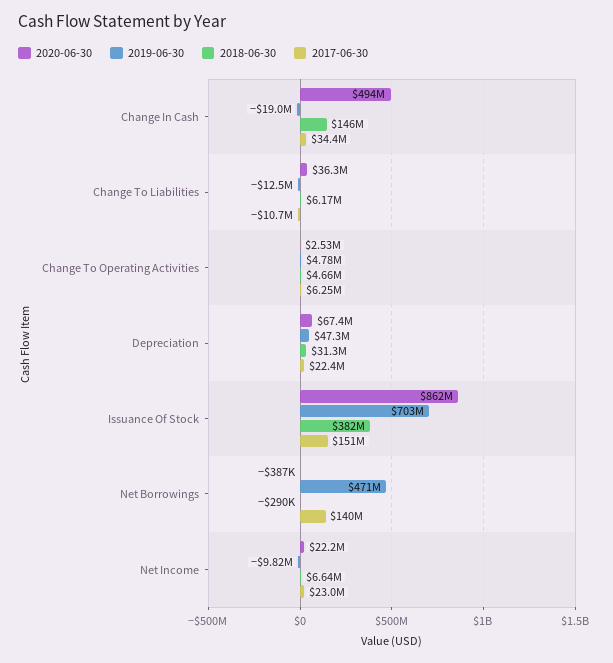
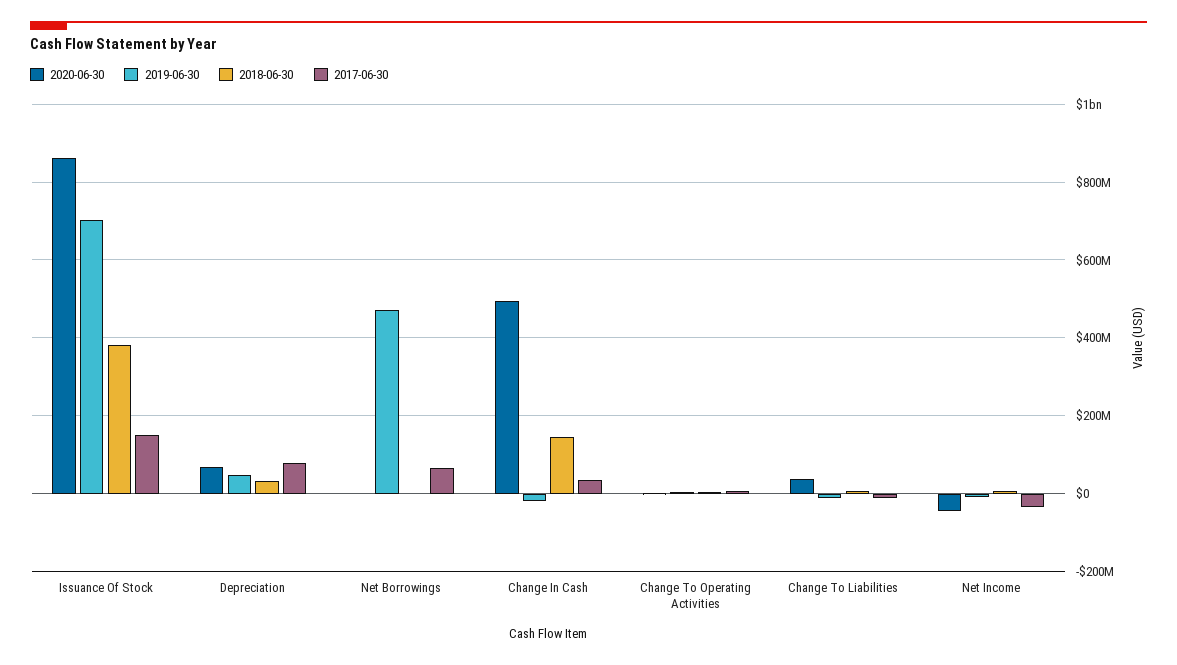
  {
    "2020-06-30": {
      "Change In Cash": 494000000,
      "Change To Liabilities": 36300000,
      "Change To Operating Activities": 2530000,
      "Depreciation": 67400000,
      "Issuance Of Stock": 862000000,
      "Net Borrowings": -387000,
-     "Net Income": 22200000
+     "Net Income": -40000000
    },
    "2019-06-30": {
      "Change In Cash": -19000000,
      "Change To Liabilities": -12500000,
      "Change To Operating Activities": 4780000,
      "Depreciation": 47300000,
      "Issuance Of Stock": 703000000,
      "Net Borrowings": 471000000,
      "Net Income": -9820000
    },
    "2018-06-30": {
      "Change In Cash": 146000000,
      "Change To Liabilities": 6170000,
      "Change To Operating Activities": 4660000,
      "Depreciation": 31300000,
      "Issuance Of Stock": 382000000,
      "Net Borrowings": -290000,
      "Net Income": 6640000
    },
    "2017-06-30": {
      "Change In Cash": 34400000,
      "Change To Liabilities": -10700000,
      "Change To Operating Activities": 6250000,
-     "Depreciation": 22400000,
+     "Depreciation": 80000000,
      "Issuance Of Stock": 151000000,
-     "Net Borrowings": 140000000,
+     "Net Borrowings": 60000000,
-     "Net Income": 23000000
+     "Net Income": -40000000
    }
  }

